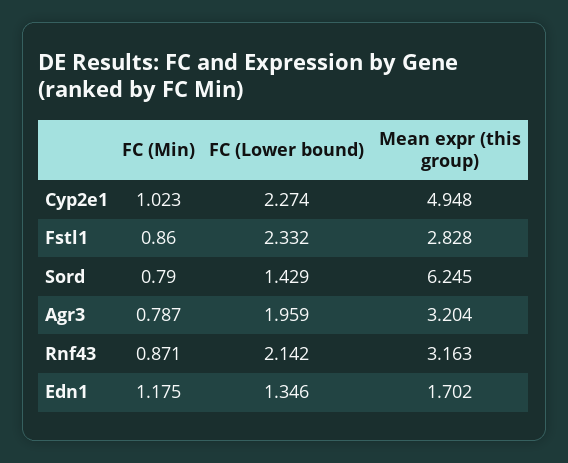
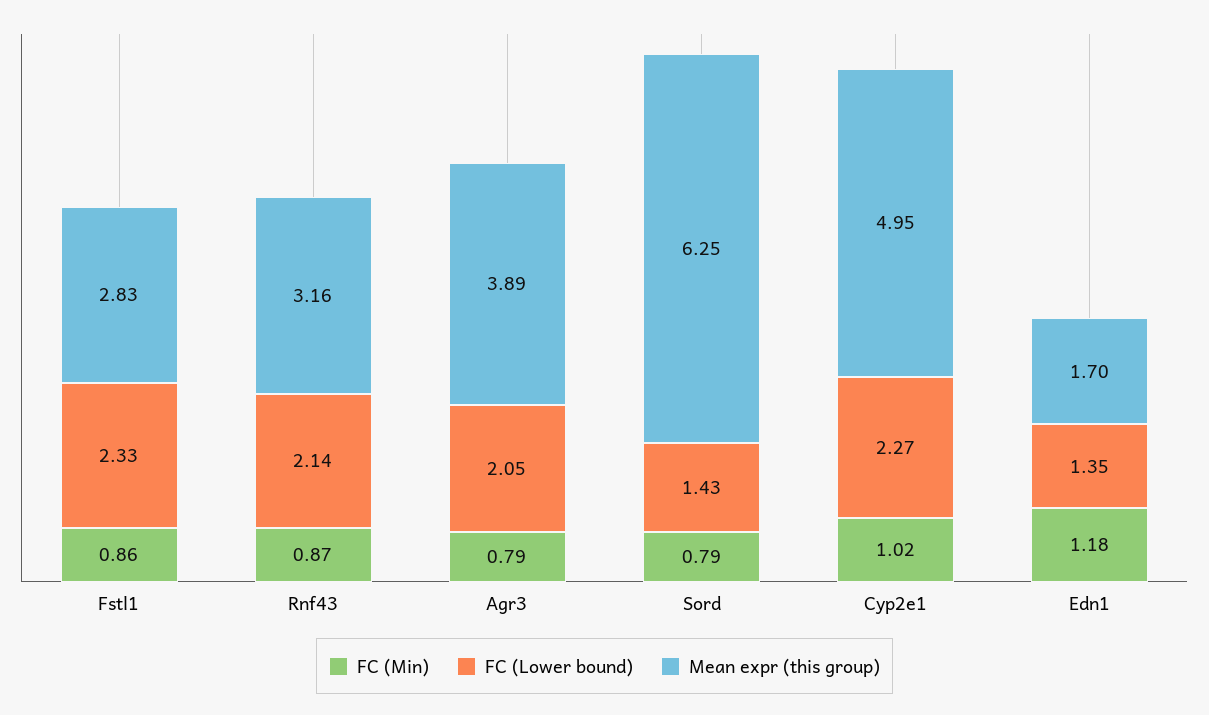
  {
    "FC (Min)": {
      "Cyp2e1": 1.023,
      "Fstl1": 0.86,
      "Sord": 0.79,
      "Agr3": 0.787,
      "Rnf43": 0.871,
      "Edn1": 1.175
    },
    "FC (Lower bound)": {
      "Cyp2e1": 2.274,
      "Fstl1": 2.332,
      "Sord": 1.429,
-     "Agr3": 1.959,
+     "Agr3": 2.05,
      "Rnf43": 2.142,
      "Edn1": 1.346
    },
    "Mean expr (this group)": {
      "Cyp2e1": 4.948,
      "Fstl1": 2.828,
      "Sord": 6.245,
-     "Agr3": 3.204,
+     "Agr3": 3.89,
      "Rnf43": 3.163,
      "Edn1": 1.702
    }
  }

